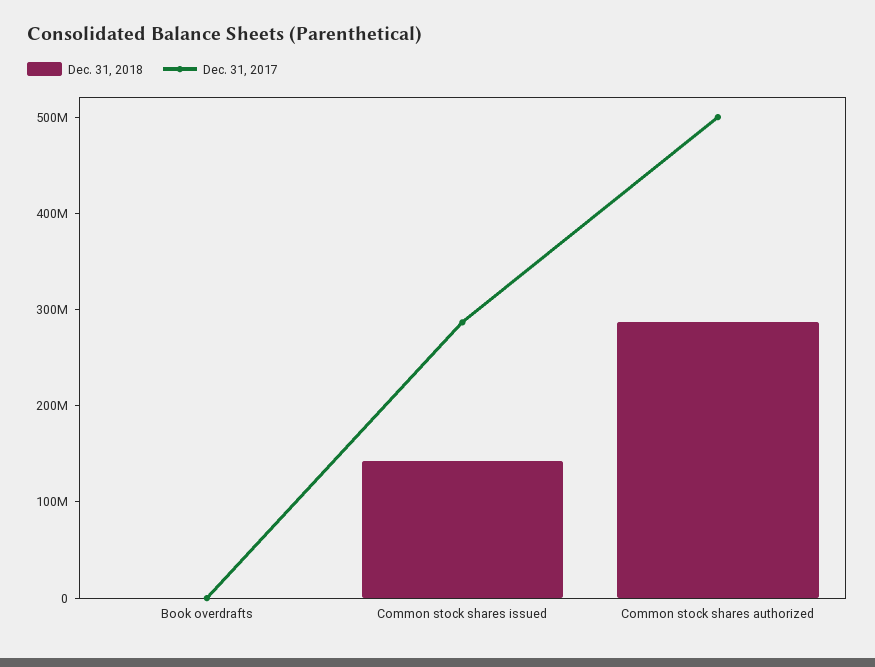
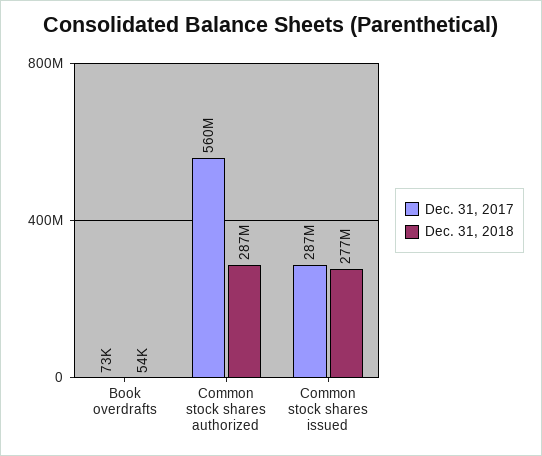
  {
    "Dec. 31, 2018": {
      "Book overdrafts": 54000,
-     "Common stock shares issued": 140000000,
+     "Common stock shares issued": 277000000,
      "Common stock shares authorized": 287000000
    },
    "Dec. 31, 2017": {
      "Book overdrafts": 73000,
      "Common stock shares issued": 287000000,
-     "Common stock shares authorized": 500000000
+     "Common stock shares authorized": 560000000
    }
  }

